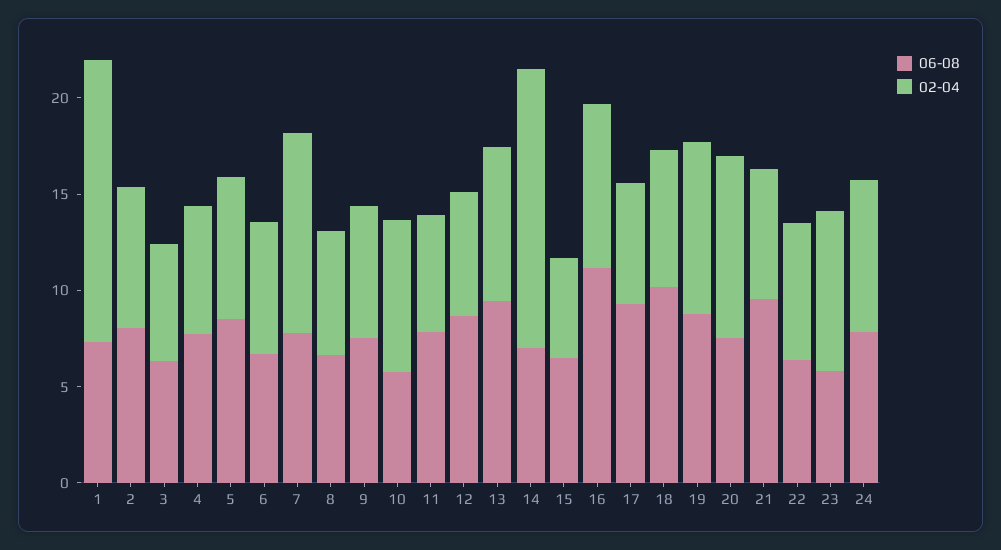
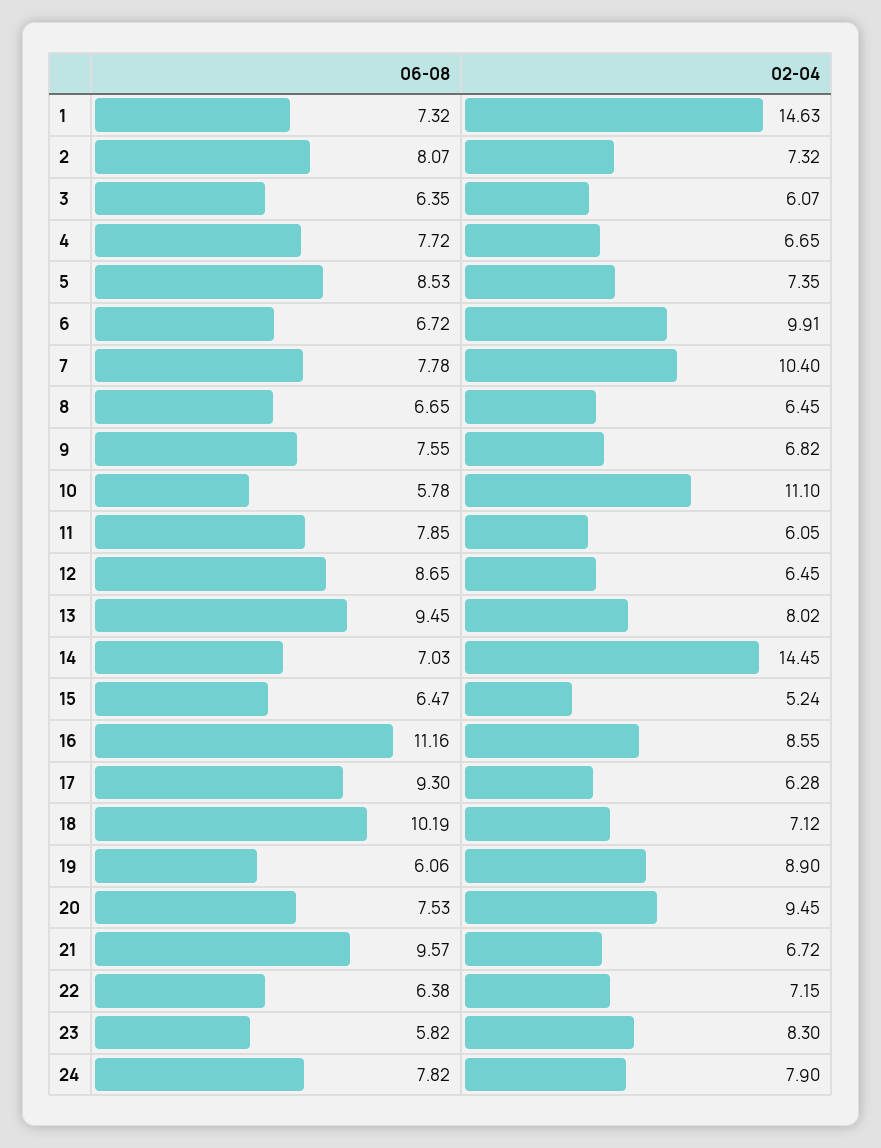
  {
    "06-08": {
      "1": 7.32,
      "2": 8.07,
      "3": 6.35,
      "4": 7.72,
      "5": 8.53,
      "6": 6.72,
      "7": 7.78,
      "8": 6.65,
      "9": 7.55,
      "10": 5.78,
      "11": 7.85,
      "12": 8.65,
      "13": 9.45,
      "14": 7.03,
      "15": 6.47,
      "16": 11.16,
      "17": 9.3,
      "18": 10.19,
-     "19": 9,
+     "19": 6.06,
      "20": 7.53,
      "21": 9.57,
      "22": 6.38,
      "23": 5.82,
      "24": 7.82
    },
    "02-04": {
      "1": 14.63,
      "2": 7.32,
      "3": 6.07,
      "4": 6.65,
      "5": 7.35,
-     "6": 7,
+     "6": 9.91,
      "7": 10.4,
      "8": 6.45,
      "9": 6.82,
-     "10": 8,
+     "10": 11.1,
      "11": 6.05,
      "12": 6.45,
      "13": 8.02,
      "14": 14.45,
      "15": 5.24,
      "16": 8.55,
      "17": 6.28,
      "18": 7.12,
      "19": 8.9,
      "20": 9.45,
      "21": 6.72,
      "22": 7.15,
      "23": 8.3,
      "24": 7.9
    }
  }

